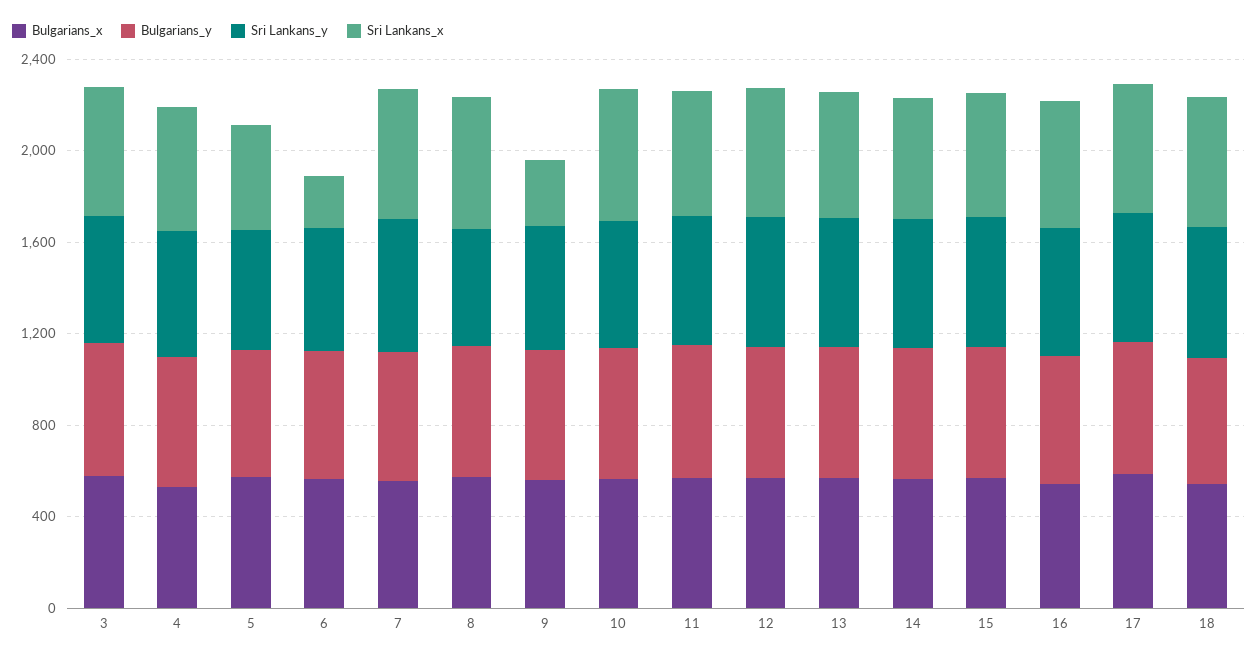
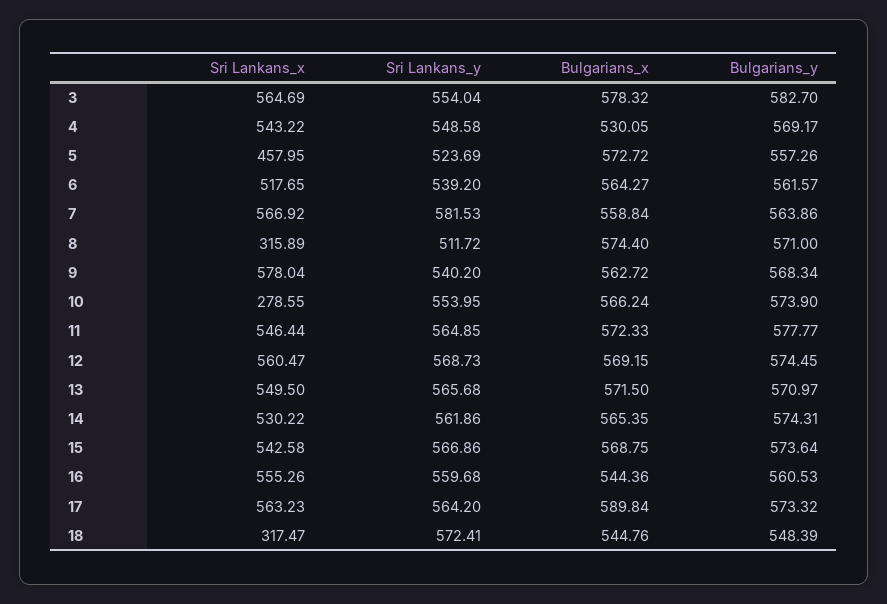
  {
    "Bulgarians_x": {
      "3": 578.32,
      "4": 530.05,
      "5": 572.72,
      "6": 564.27,
      "7": 558.84,
      "8": 574.4,
      "9": 562.72,
      "10": 566.24,
      "11": 572.33,
      "12": 569.15,
      "13": 571.5,
      "14": 565.35,
      "15": 568.75,
      "16": 544.36,
      "17": 589.84,
      "18": 544.76
    },
    "Bulgarians_y": {
      "3": 582.7,
      "4": 569.17,
      "5": 557.26,
      "6": 561.57,
      "7": 563.86,
      "8": 571,
      "9": 568.34,
      "10": 573.9,
      "11": 577.77,
      "12": 574.45,
      "13": 570.97,
      "14": 574.31,
      "15": 573.64,
      "16": 560.53,
      "17": 573.32,
      "18": 548.39
    },
    "Sri Lankans_y": {
      "3": 554.04,
      "4": 548.58,
      "5": 523.69,
      "6": 539.2,
      "7": 581.53,
      "8": 511.72,
      "9": 540.2,
      "10": 553.95,
      "11": 564.85,
      "12": 568.73,
      "13": 565.68,
      "14": 561.86,
      "15": 566.86,
      "16": 559.68,
      "17": 564.2,
      "18": 572.41
    },
    "Sri Lankans_x": {
      "3": 564.69,
      "4": 543.22,
      "5": 457.95,
-     "6": 200,
+     "6": 517.65,
      "7": 566.92,
-     "8": 600,
+     "8": 315.89,
-     "9": 300,
+     "9": 578.04,
-     "10": 600,
+     "10": 278.55,
      "11": 546.44,
      "12": 560.47,
      "13": 549.5,
      "14": 530.22,
      "15": 542.58,
      "16": 555.26,
      "17": 563.23,
-     "18": 600
+     "18": 317.47
    }
  }

